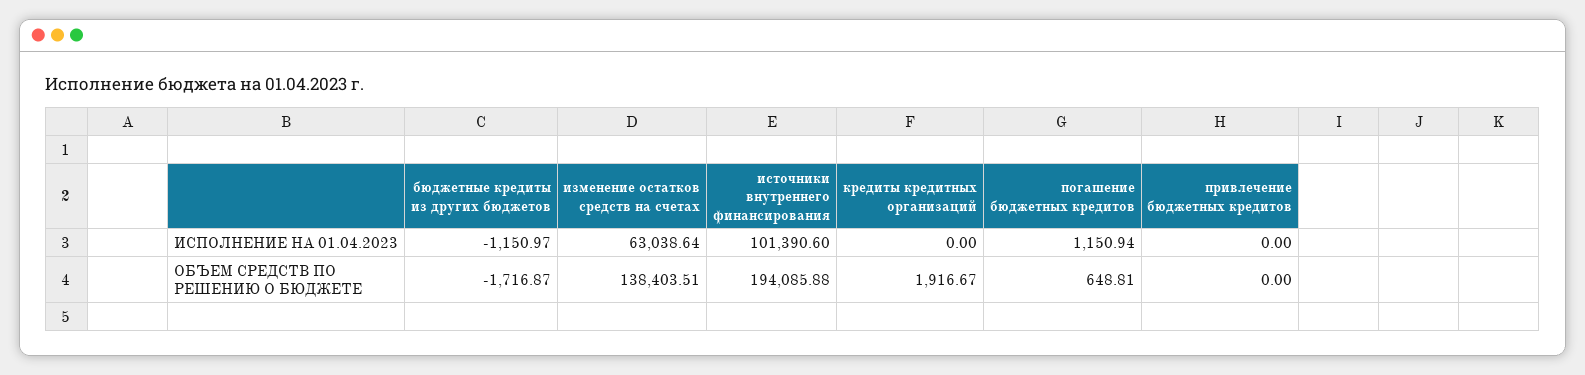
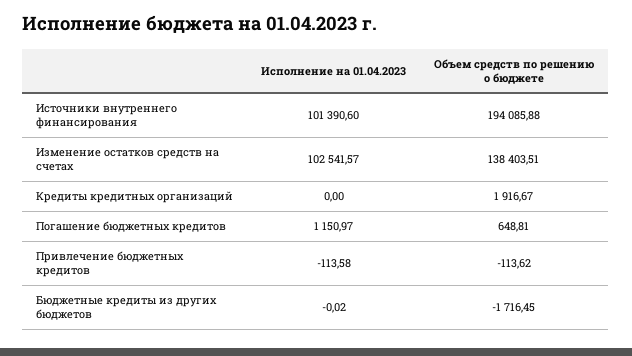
  {
    "бюджетные кредиты из других бюджетов": {
-     "ИСПОЛНЕНИЕ НА 01.04.2023": -1150.97,
+     "ИСПОЛНЕНИЕ НА 01.04.2023": -0.02,
-     "ОБЪЕМ СРЕДСТВ ПО РЕШЕНИЮ О БЮДЖЕТЕ": -1716.87
+     "ОБЪЕМ СРЕДСТВ ПО РЕШЕНИЮ О БЮДЖЕТЕ": -1716.45
    },
    "изменение остатков средств на счетах": {
-     "ИСПОЛНЕНИЕ НА 01.04.2023": 63038.64,
+     "ИСПОЛНЕНИЕ НА 01.04.2023": 102541.57,
      "ОБЪЕМ СРЕДСТВ ПО РЕШЕНИЮ О БЮДЖЕТЕ": 138403.51
    },
    "источники внутреннего финансирования": {
      "ИСПОЛНЕНИЕ НА 01.04.2023": 101390.6,
      "ОБЪЕМ СРЕДСТВ ПО РЕШЕНИЮ О БЮДЖЕТЕ": 194085.88
    },
    "кредиты кредитных организаций": {
      "ИСПОЛНЕНИЕ НА 01.04.2023": 0,
      "ОБЪЕМ СРЕДСТВ ПО РЕШЕНИЮ О БЮДЖЕТЕ": 1916.67
    },
    "погашение бюджетных кредитов": {
-     "ИСПОЛНЕНИЕ НА 01.04.2023": 1150.94,
+     "ИСПОЛНЕНИЕ НА 01.04.2023": 1150.97,
      "ОБЪЕМ СРЕДСТВ ПО РЕШЕНИЮ О БЮДЖЕТЕ": 648.81
    },
    "привлечение бюджетных кредитов": {
-     "ИСПОЛНЕНИЕ НА 01.04.2023": 0,
+     "ИСПОЛНЕНИЕ НА 01.04.2023": -113.58,
-     "ОБЪЕМ СРЕДСТВ ПО РЕШЕНИЮ О БЮДЖЕТЕ": 0
+     "ОБЪЕМ СРЕДСТВ ПО РЕШЕНИЮ О БЮДЖЕТЕ": -113.62
    }
  }

